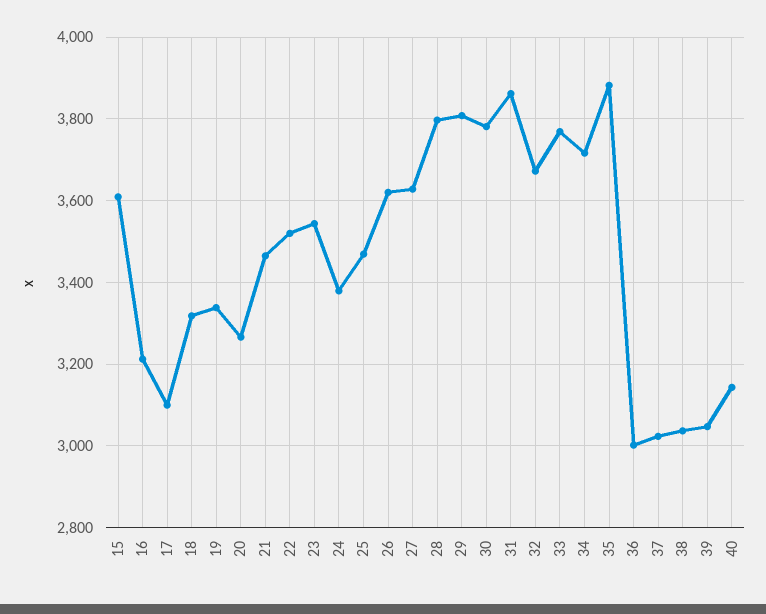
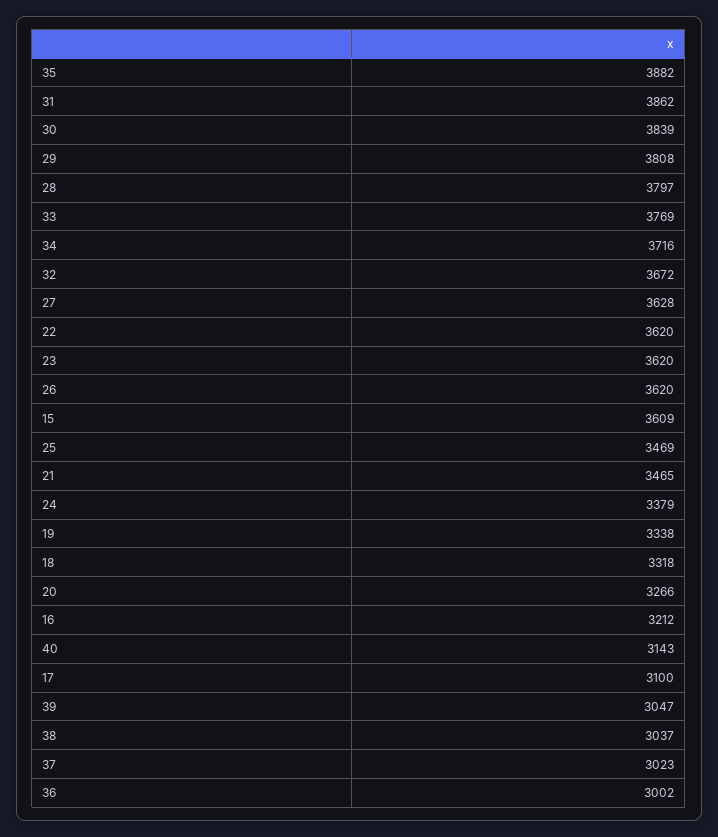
  {
    "15": 3609,
    "16": 3212,
    "17": 3100,
    "18": 3318,
    "19": 3338,
    "20": 3266,
    "21": 3465,
-   "22": 3520,
+   "22": 3620,
-   "23": 3540,
+   "23": 3620,
    "24": 3379,
    "25": 3469,
    "26": 3620,
    "27": 3628,
    "28": 3797,
    "29": 3808,
-   "30": 3780,
+   "30": 3839,
    "31": 3862,
    "32": 3672,
    "33": 3769,
    "34": 3716,
    "35": 3882,
    "36": 3002,
    "37": 3023,
    "38": 3037,
    "39": 3047,
    "40": 3143
  }

